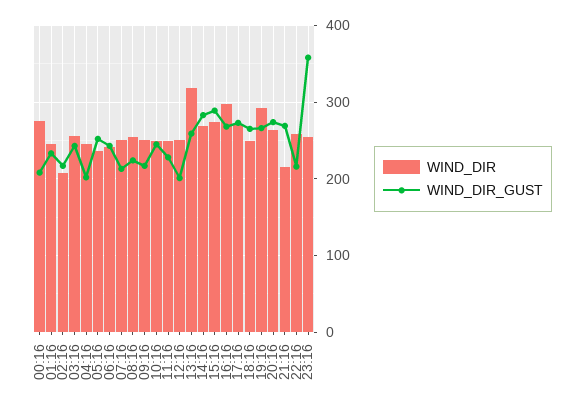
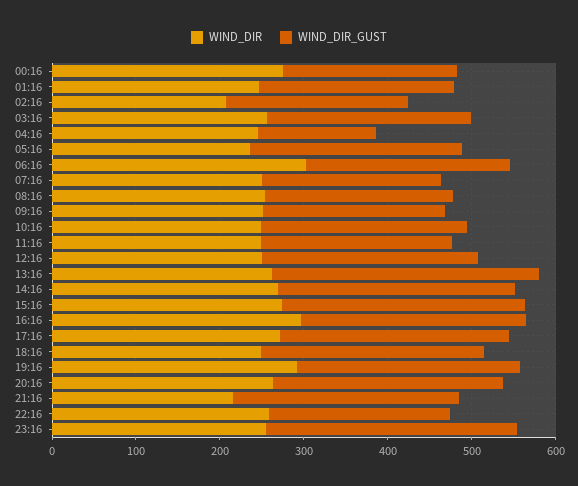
  {
    "WIND_DIR": {
      "00:16": 280,
      "01:16": 250,
      "02:16": 210,
      "03:16": 260,
      "04:16": 250,
      "05:16": 240,
-     "06:16": 240,
+     "06:16": 300,
      "07:16": 250,
      "08:16": 250,
      "09:16": 250,
      "10:16": 250,
      "11:16": 250,
      "12:16": 250,
-     "13:16": 320,
+     "13:16": 260,
      "14:16": 270,
      "15:16": 270,
      "16:16": 300,
      "17:16": 270,
      "18:16": 250,
      "19:16": 290,
      "20:16": 260,
      "21:16": 220,
      "22:16": 260,
      "23:16": 260
    },
    "WIND_DIR_GUST": {
      "00:16": 210,
      "01:16": 230,
      "02:16": 220,
      "03:16": 240,
-     "04:16": 200,
+     "04:16": 140,
      "05:16": 250,
      "06:16": 240,
      "07:16": 210,
      "08:16": 220,
      "09:16": 220,
      "10:16": 250,
      "11:16": 230,
-     "12:16": 200,
+     "12:16": 260,
-     "13:16": 260,
+     "13:16": 320,
      "14:16": 280,
      "15:16": 290,
      "16:16": 270,
      "17:16": 270,
      "18:16": 270,
      "19:16": 270,
      "20:16": 270,
      "21:16": 270,
      "22:16": 220,
-     "23:16": 360
+     "23:16": 300
    }
  }

